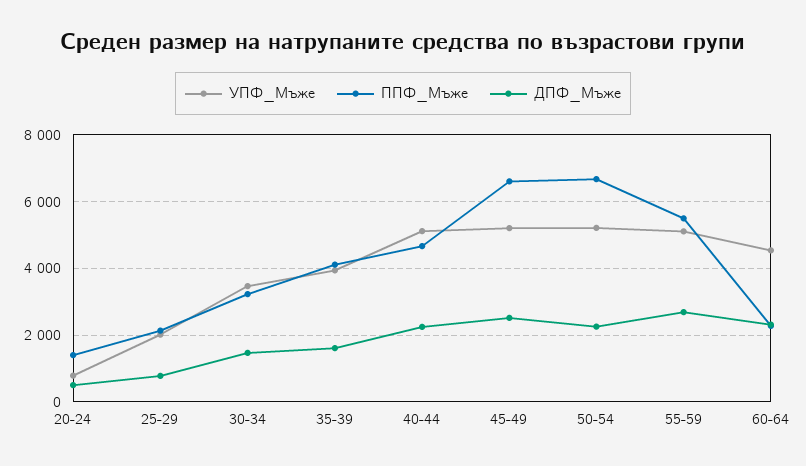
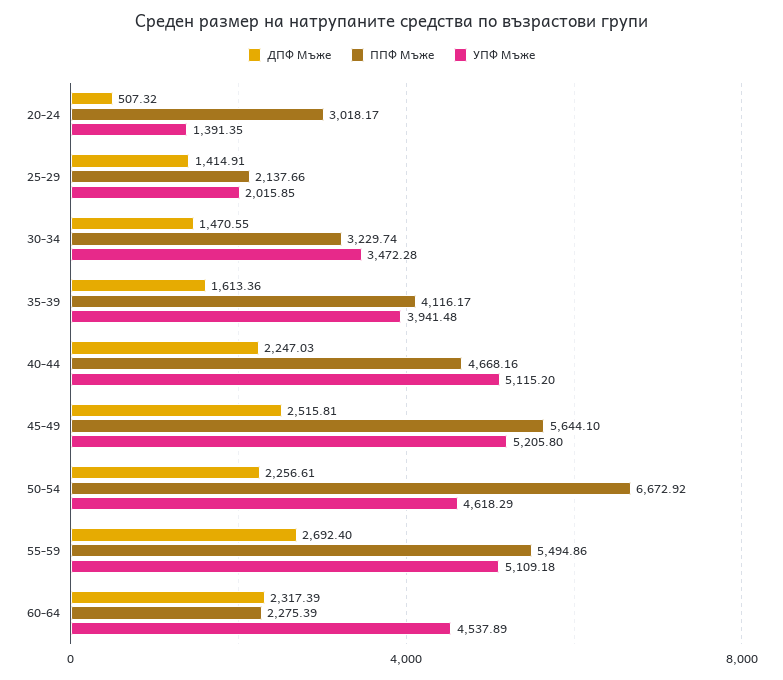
  {
    "УПФ_Мъже": {
-     "20-24": 800,
+     "20-24": 1391.35,
      "25-29": 2015.85,
      "30-34": 3472.28,
      "35-39": 3941.48,
      "40-44": 5115.2,
      "45-49": 5205.8,
-     "50-54": 5200,
+     "50-54": 4618.29,
      "55-59": 5109.18,
      "60-64": 4537.89
    },
    "ППФ_Мъже": {
-     "20-24": 1400,
+     "20-24": 3018.17,
      "25-29": 2137.66,
      "30-34": 3229.74,
      "35-39": 4116.17,
      "40-44": 4668.16,
-     "45-49": 6600,
+     "45-49": 5644.1,
      "50-54": 6672.92,
      "55-59": 5494.86,
      "60-64": 2275.39
    },
    "ДПФ_Мъже": {
      "20-24": 507.32,
-     "25-29": 800,
+     "25-29": 1414.91,
      "30-34": 1470.55,
      "35-39": 1613.36,
      "40-44": 2247.03,
      "45-49": 2515.81,
      "50-54": 2256.61,
      "55-59": 2692.4,
      "60-64": 2317.39
    }
  }

